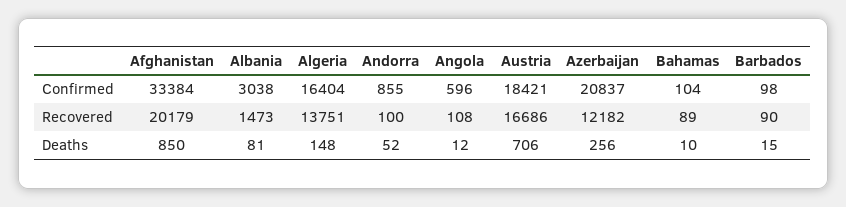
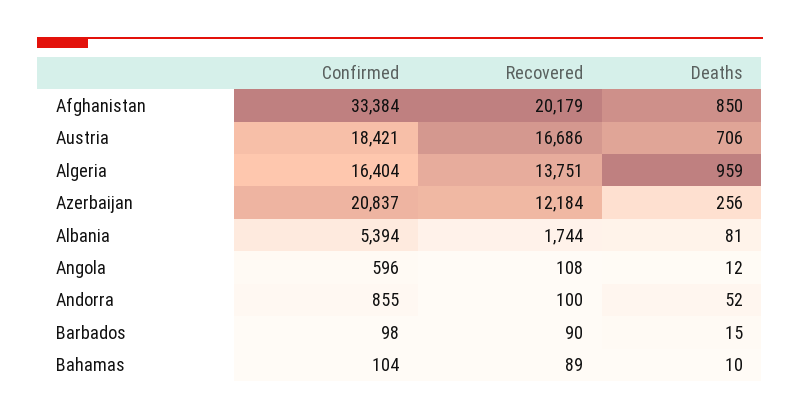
  {
    "Afghanistan": {
      "Confirmed": 33384,
      "Recovered": 20179,
      "Deaths": 850
    },
    "Albania": {
-     "Confirmed": 3038,
+     "Confirmed": 5394,
-     "Recovered": 1473,
+     "Recovered": 1744,
      "Deaths": 81
    },
    "Algeria": {
      "Confirmed": 16404,
      "Recovered": 13751,
-     "Deaths": 148
+     "Deaths": 959
    },
    "Andorra": {
      "Confirmed": 855,
      "Recovered": 100,
      "Deaths": 52
    },
    "Angola": {
      "Confirmed": 596,
      "Recovered": 108,
      "Deaths": 12
    },
    "Austria": {
      "Confirmed": 18421,
      "Recovered": 16686,
      "Deaths": 706
    },
    "Azerbaijan": {
      "Confirmed": 20837,
-     "Recovered": 12182,
+     "Recovered": 12184,
      "Deaths": 256
    },
    "Bahamas": {
      "Confirmed": 104,
      "Recovered": 89,
      "Deaths": 10
    },
    "Barbados": {
      "Confirmed": 98,
      "Recovered": 90,
      "Deaths": 15
    }
  }

